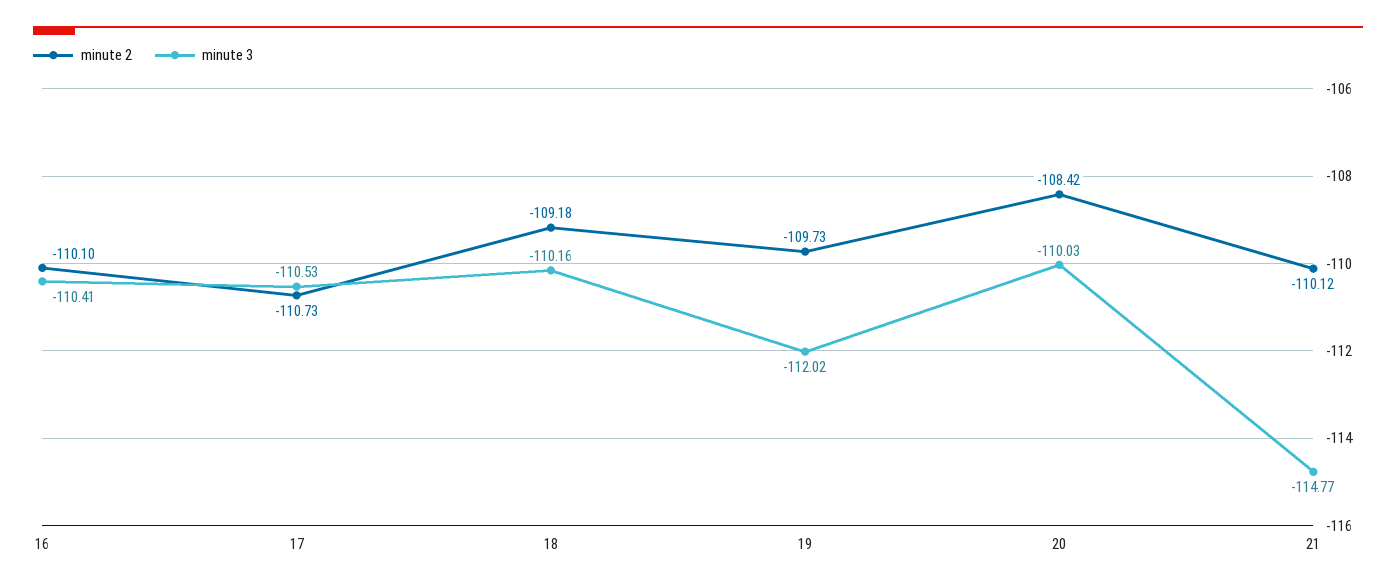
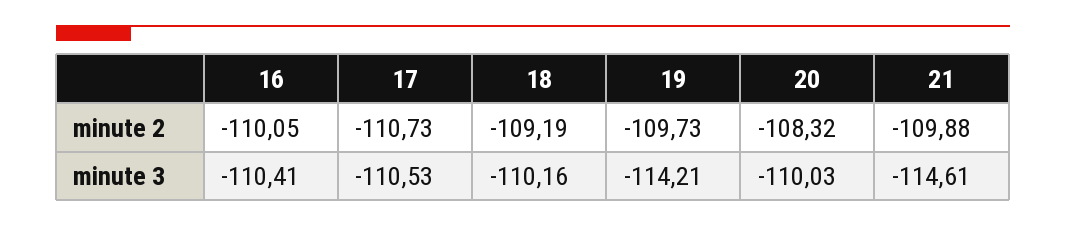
  {
    "minute 2": {
-     "16": -110.1,
+     "16": -110.05,
      "17": -110.73,
-     "18": -109.18,
+     "18": -109.19,
      "19": -109.73,
-     "20": -108.42,
+     "20": -108.32,
-     "21": -110.12
+     "21": -109.88
    },
    "minute 3": {
      "16": -110.41,
      "17": -110.53,
      "18": -110.16,
-     "19": -112.02,
+     "19": -114.21,
      "20": -110.03,
-     "21": -114.77
+     "21": -114.61
    }
  }

